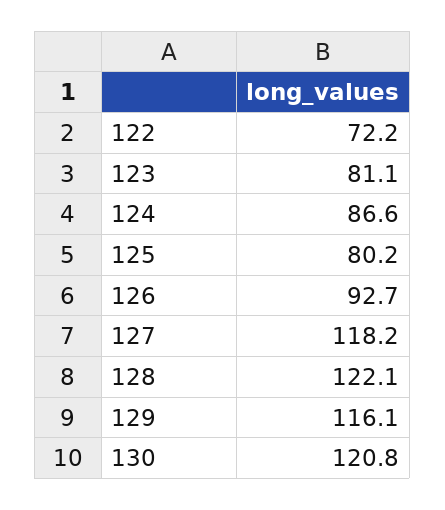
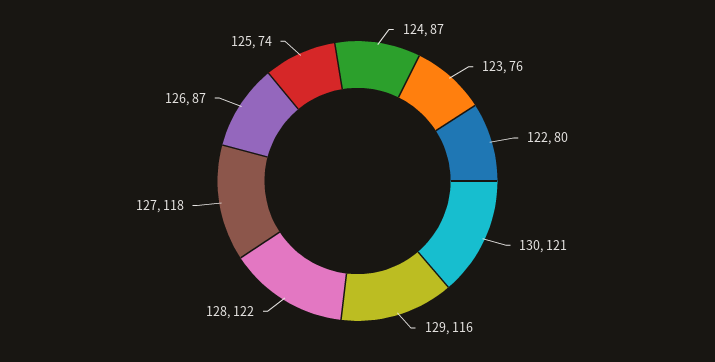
  {
-   "122": 72.2,
+   "122": 80,
-   "123": 81.1,
+   "123": 76,
    "124": 86.6,
-   "125": 80.2,
+   "125": 74,
-   "126": 92.7,
+   "126": 87,
    "127": 118.2,
    "128": 122.1,
    "129": 116.1,
    "130": 120.8
  }

